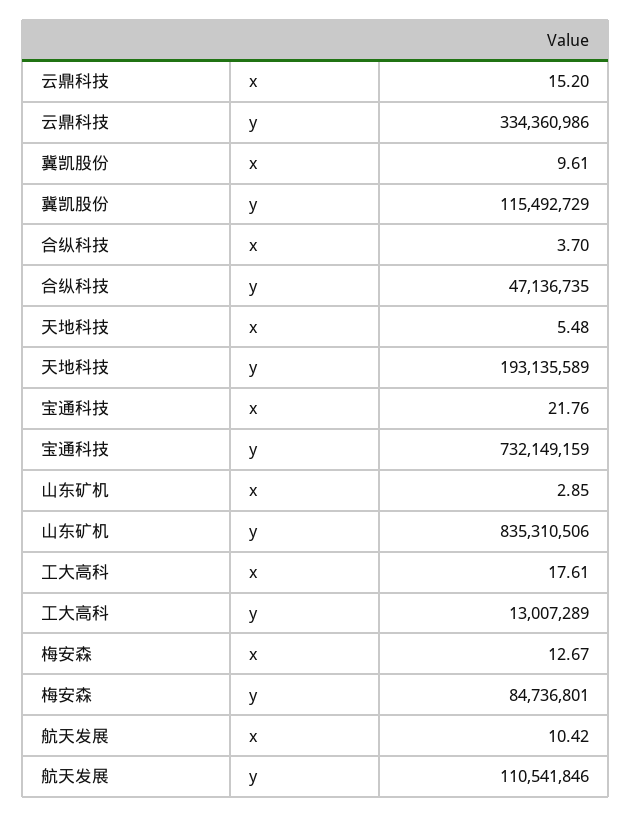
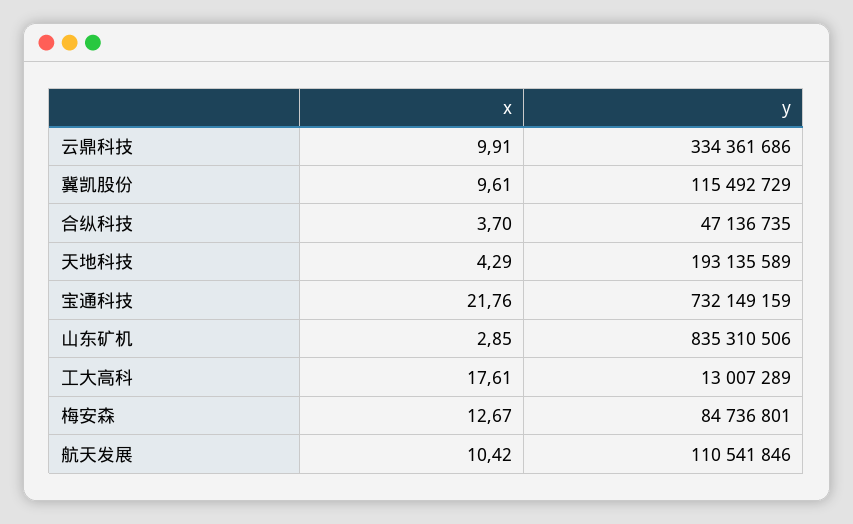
  {
    "云鼎科技": {
-     "x": 15.2,
+     "x": 9.91,
-     "y": 334360986
+     "y": 334361686
    },
    "冀凯股份": {
      "x": 9.61,
      "y": 115492729
    },
    "合纵科技": {
      "x": 3.7,
      "y": 47136735
    },
    "天地科技": {
-     "x": 5.48,
+     "x": 4.29,
      "y": 193135589
    },
    "宝通科技": {
      "x": 21.76,
      "y": 732149159
    },
    "山东矿机": {
      "x": 2.85,
      "y": 835310506
    },
    "工大高科": {
      "x": 17.61,
      "y": 13007289
    },
    "梅安森": {
      "x": 12.67,
      "y": 84736801
    },
    "航天发展": {
      "x": 10.42,
      "y": 110541846
    }
  }

